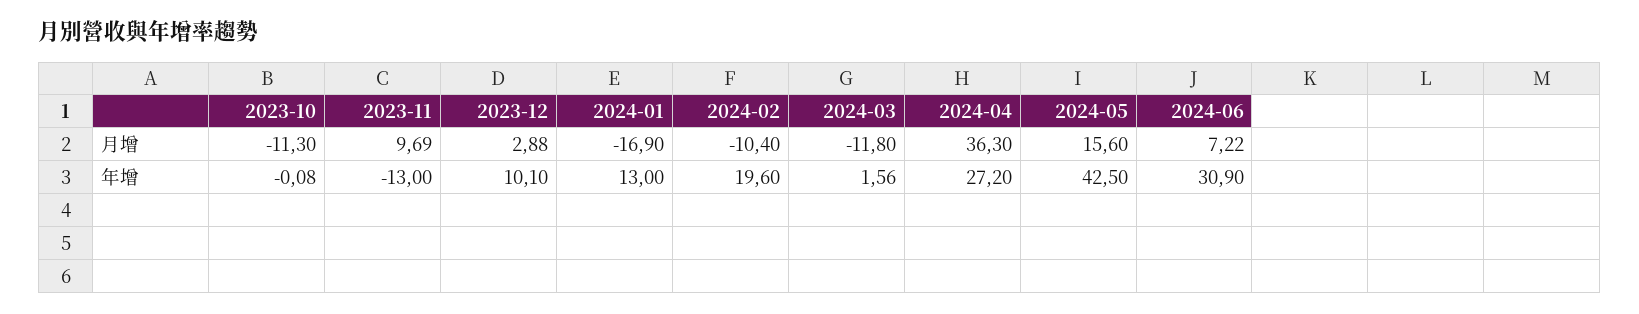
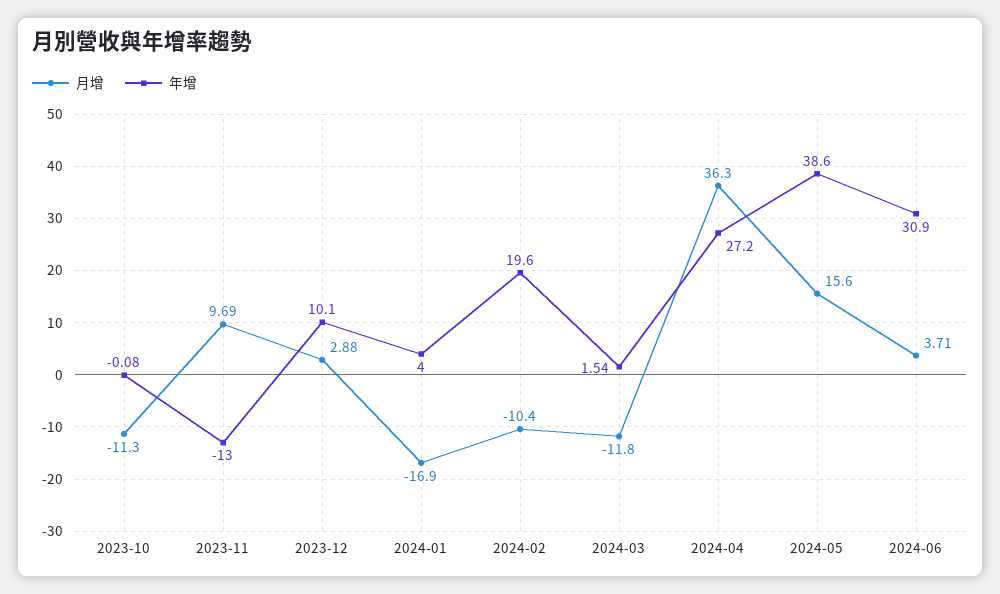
  {
    "月增": {
      "2023-10": -11.3,
      "2023-11": 9.69,
      "2023-12": 2.88,
      "2024-01": -16.9,
      "2024-02": -10.4,
      "2024-03": -11.8,
      "2024-04": 36.3,
      "2024-05": 15.6,
-     "2024-06": 7.22
+     "2024-06": 3.71
    },
    "年增": {
      "2023-10": -0.08,
      "2023-11": -13,
      "2023-12": 10.1,
-     "2024-01": 13,
+     "2024-01": 4,
      "2024-02": 19.6,
-     "2024-03": 1.56,
+     "2024-03": 1.54,
      "2024-04": 27.2,
-     "2024-05": 42.5,
+     "2024-05": 38.6,
      "2024-06": 30.9
    }
  }

